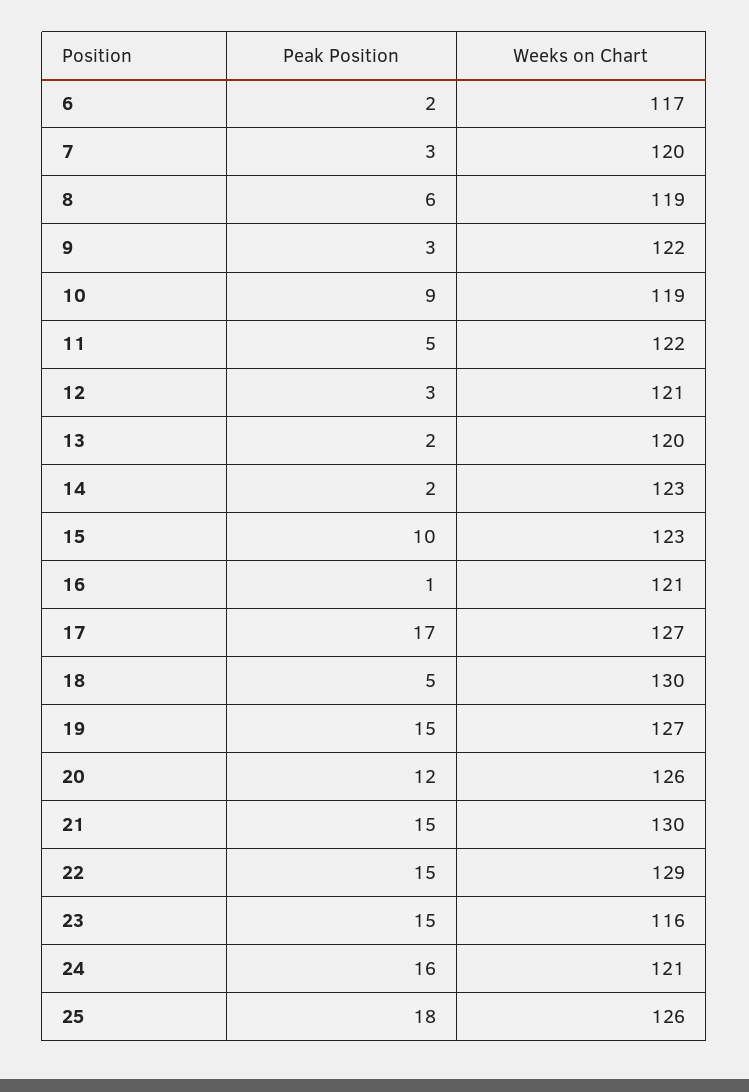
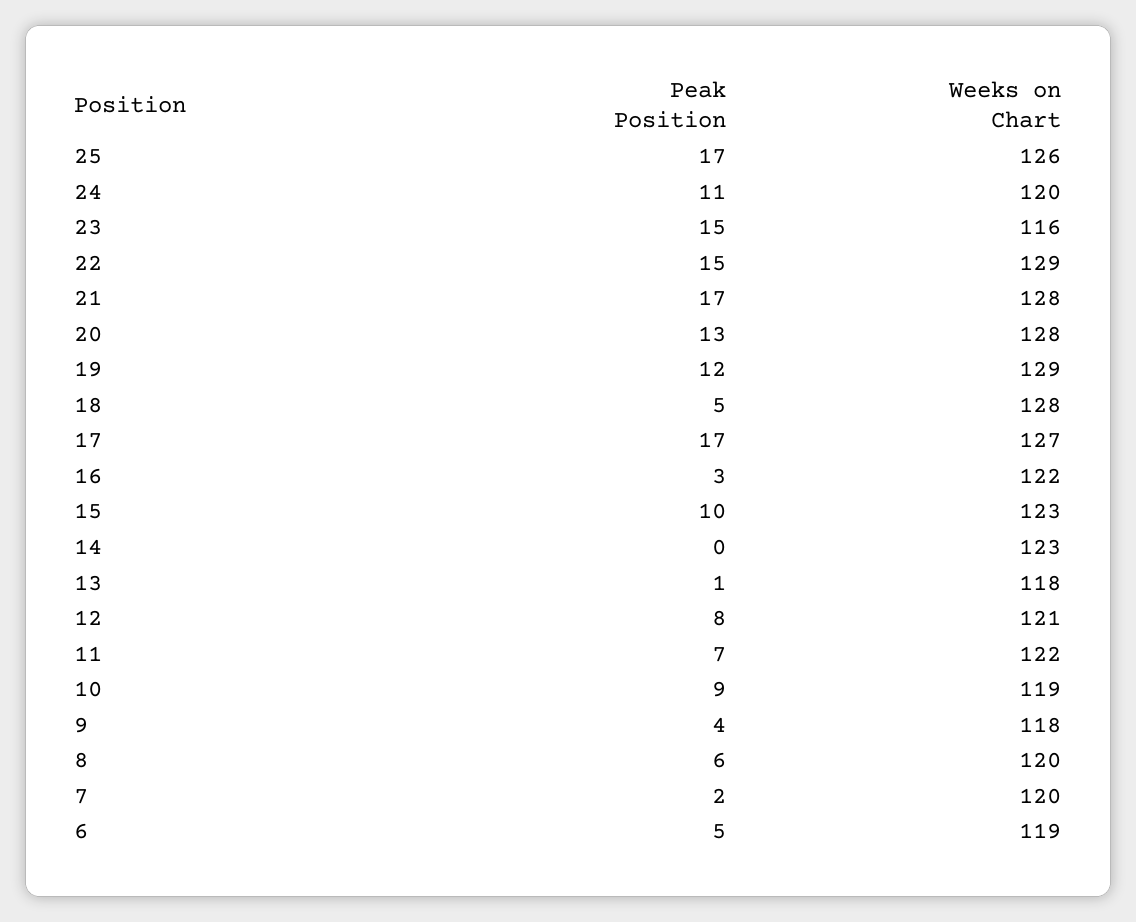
  {
    "Peak Position": {
-     "6": 2,
+     "6": 5,
-     "7": 3,
+     "7": 2,
      "8": 6,
-     "9": 3,
+     "9": 4,
      "10": 9,
-     "11": 5,
+     "11": 7,
-     "12": 3,
+     "12": 8,
-     "13": 2,
+     "13": 1,
-     "14": 2,
+     "14": 0,
      "15": 10,
-     "16": 1,
+     "16": 3,
      "17": 17,
      "18": 5,
-     "19": 15,
+     "19": 12,
-     "20": 12,
+     "20": 13,
-     "21": 15,
+     "21": 17,
      "22": 15,
      "23": 15,
-     "24": 16,
+     "24": 11,
-     "25": 18
+     "25": 17
    },
    "Weeks on Chart": {
-     "6": 117,
+     "6": 119,
      "7": 120,
-     "8": 119,
+     "8": 120,
-     "9": 122,
+     "9": 118,
      "10": 119,
      "11": 122,
      "12": 121,
-     "13": 120,
+     "13": 118,
      "14": 123,
      "15": 123,
-     "16": 121,
+     "16": 122,
      "17": 127,
-     "18": 130,
+     "18": 128,
-     "19": 127,
+     "19": 129,
-     "20": 126,
+     "20": 128,
-     "21": 130,
+     "21": 128,
      "22": 129,
      "23": 116,
-     "24": 121,
+     "24": 120,
      "25": 126
    }
  }

